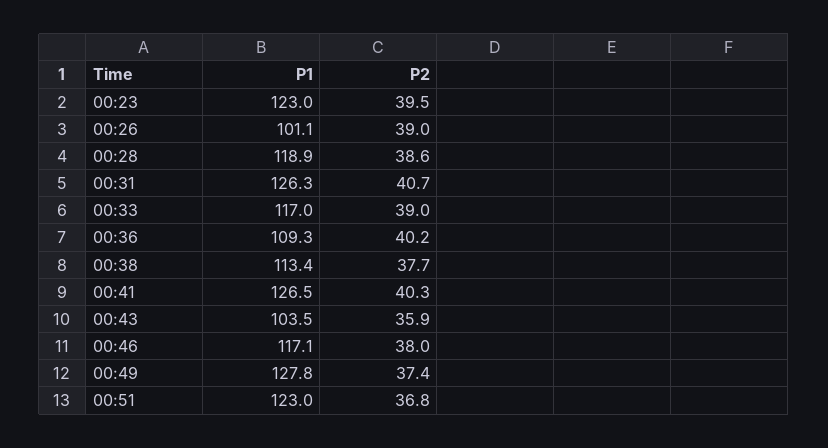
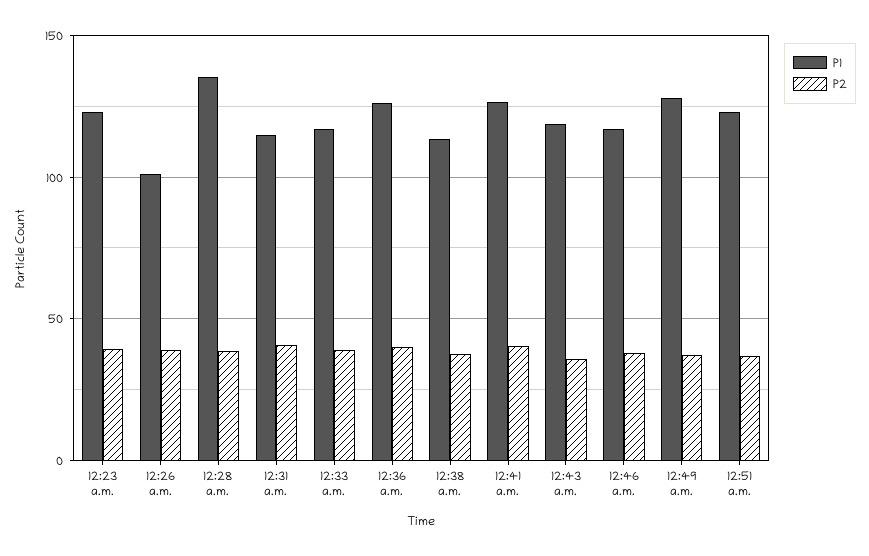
  {
    "P1": {
      "00:23": 123,
      "00:26": 101.1,
-     "00:28": 118.9,
+     "00:28": 135,
-     "00:31": 126.3,
+     "00:31": 115,
      "00:33": 117,
-     "00:36": 109.3,
+     "00:36": 125,
      "00:38": 113.4,
      "00:41": 126.5,
-     "00:43": 103.5,
+     "00:43": 120,
      "00:46": 117.1,
      "00:49": 127.8,
      "00:51": 123
    },
    "P2": {
      "00:23": 39.5,
      "00:26": 39,
      "00:28": 38.6,
      "00:31": 40.7,
      "00:33": 39,
      "00:36": 40.2,
      "00:38": 37.7,
      "00:41": 40.3,
      "00:43": 35.9,
      "00:46": 38,
      "00:49": 37.4,
      "00:51": 36.8
    }
  }

